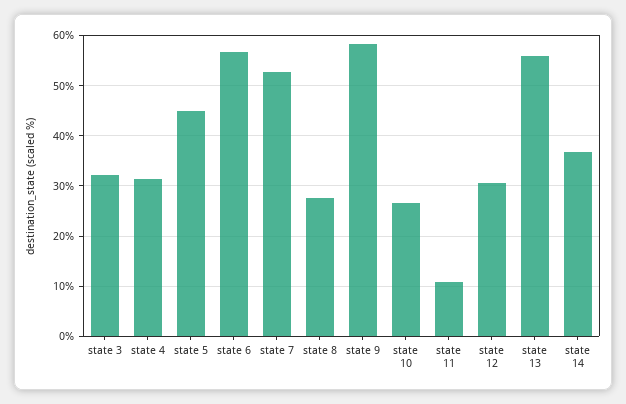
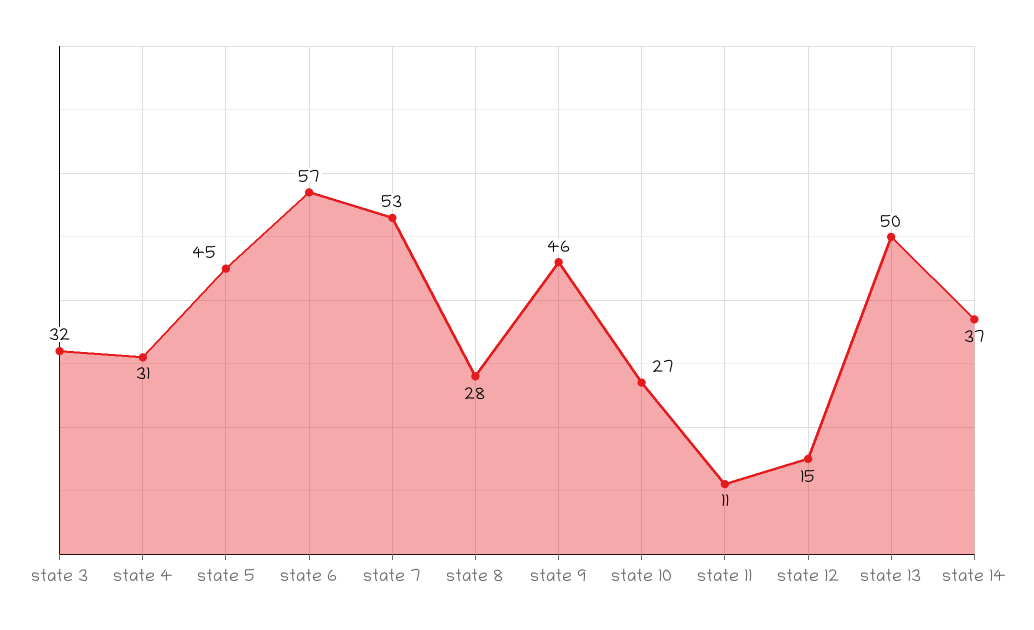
  {
    "state 3": 32,
    "state 4": 31,
    "state 5": 45,
    "state 6": 57,
    "state 7": 53,
    "state 8": 28,
-   "state 9": 58,
+   "state 9": 46,
    "state 10": 27,
    "state 11": 11,
-   "state 12": 30,
+   "state 12": 15,
-   "state 13": 56,
+   "state 13": 50,
    "state 14": 37
  }

